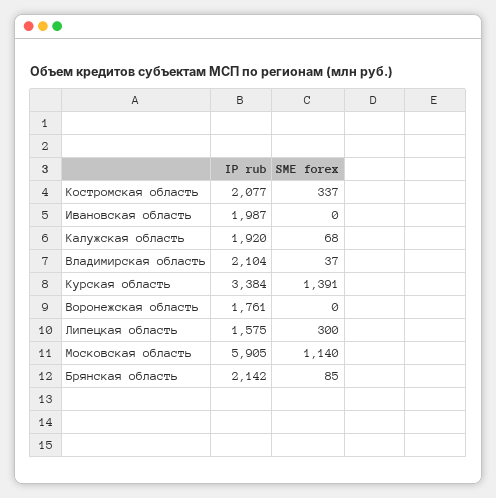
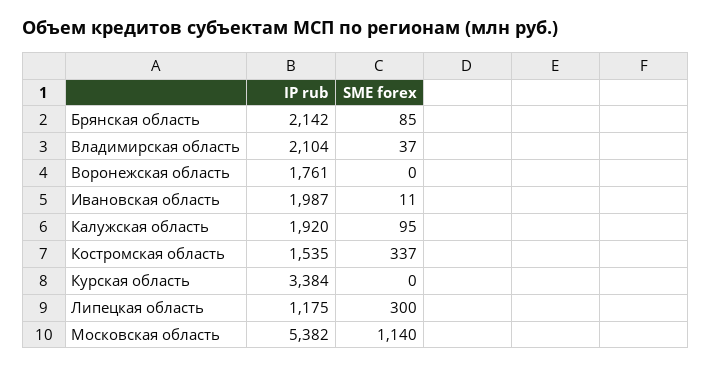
  {
    "IP rub": {
-     "Костромская область": 2077,
+     "Костромская область": 1535,
      "Ивановская область": 1987,
      "Калужская область": 1920,
      "Владимирская область": 2104,
      "Курская область": 3384,
      "Воронежская область": 1761,
-     "Липецкая область": 1575,
+     "Липецкая область": 1175,
-     "Московская область": 5905,
+     "Московская область": 5382,
      "Брянская область": 2142
    },
    "SME forex": {
      "Костромская область": 337,
-     "Ивановская область": 0,
+     "Ивановская область": 11,
-     "Калужская область": 68,
+     "Калужская область": 95,
      "Владимирская область": 37,
-     "Курская область": 1391,
+     "Курская область": 0,
      "Воронежская область": 0,
      "Липецкая область": 300,
      "Московская область": 1140,
      "Брянская область": 85
    }
  }

